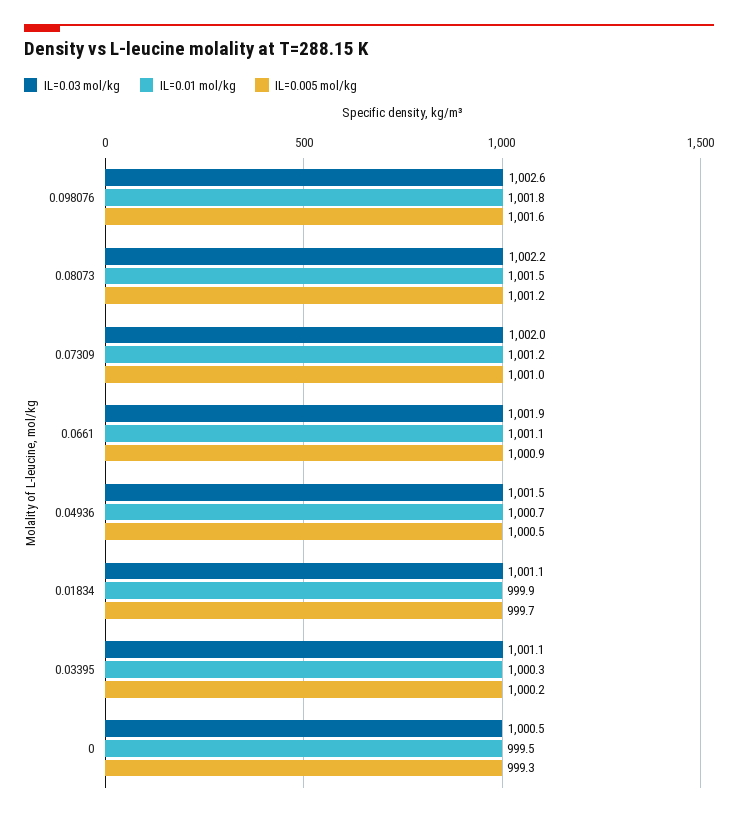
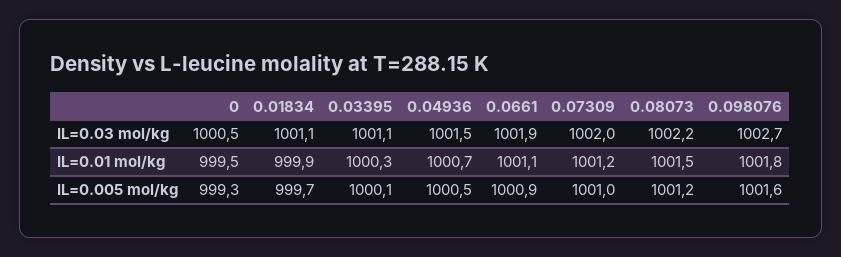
  {
    "IL=0.03 mol/kg": {
-     "0.098076": 1002.6,
+     "0.098076": 1002.7,
      "0.08073": 1002.2,
      "0.07309": 1002,
      "0.0661": 1001.9,
      "0.04936": 1001.5,
      "0.01834": 1001.1,
      "0.03395": 1001.1,
      "0": 1000.5
    },
    "IL=0.01 mol/kg": {
      "0.098076": 1001.8,
      "0.08073": 1001.5,
      "0.07309": 1001.2,
      "0.0661": 1001.1,
      "0.04936": 1000.7,
      "0.01834": 999.9,
      "0.03395": 1000.3,
      "0": 999.5
    },
    "IL=0.005 mol/kg": {
      "0.098076": 1001.6,
      "0.08073": 1001.2,
      "0.07309": 1001,
      "0.0661": 1000.9,
      "0.04936": 1000.5,
      "0.01834": 999.7,
-     "0.03395": 1000.2,
+     "0.03395": 1000.1,
      "0": 999.3
    }
  }

